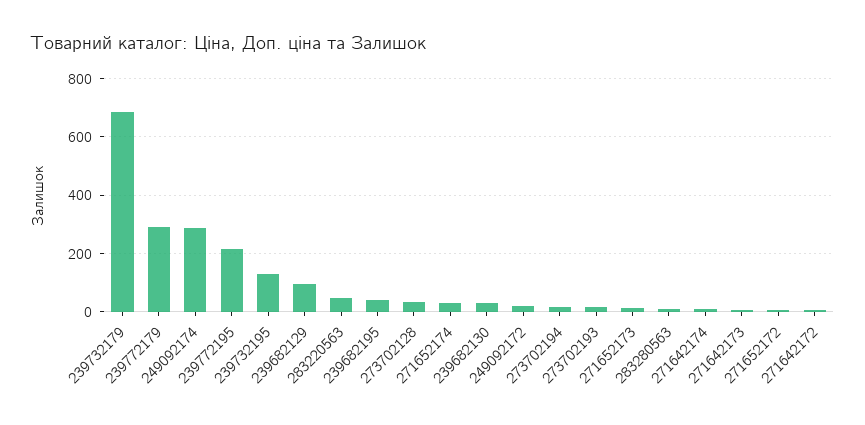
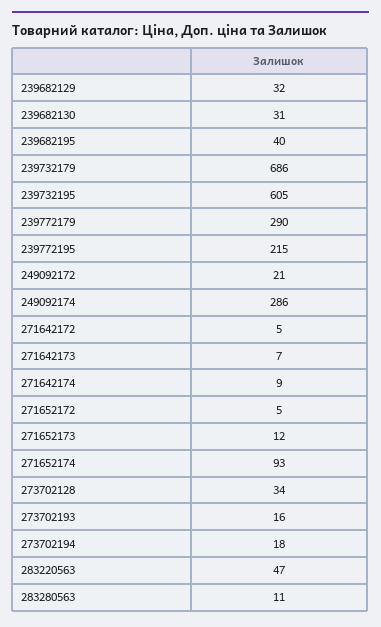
  {
    "239732179": 686,
    "239772179": 290,
    "249092174": 286,
    "239772195": 215,
-   "239732195": 125,
+   "239732195": 605,
-   "239682129": 100,
+   "239682129": 32,
    "283220563": 47,
    "239682195": 40,
    "273702128": 34,
-   "271652174": 25,
+   "271652174": 93,
    "239682130": 31,
    "249092172": 21,
    "273702194": 18,
    "273702193": 16,
    "271652173": 12,
    "283280563": 11,
    "271642174": 9,
    "271642173": 7,
    "271652172": 5,
    "271642172": 5
  }

